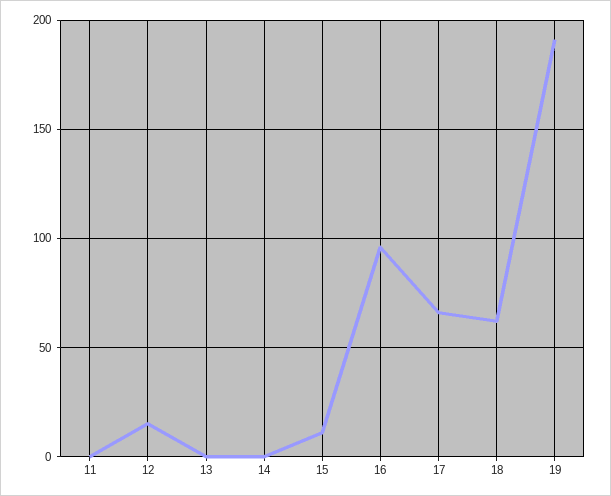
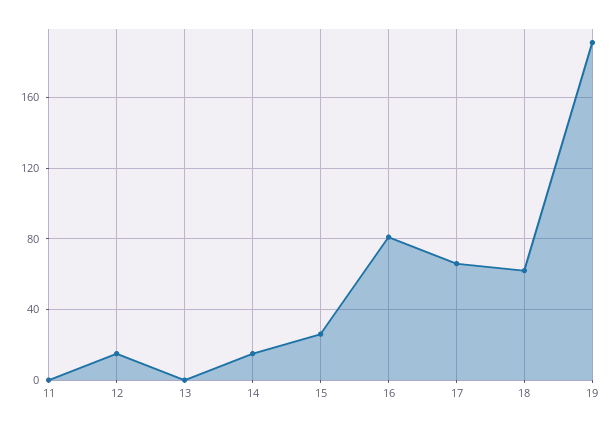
  {
    "11": 0,
    "12": 15,
    "13": 0,
-   "14": 0,
+   "14": 15,
-   "15": 10,
+   "15": 25,
-   "16": 95,
+   "16": 80,
    "17": 65,
    "18": 60,
    "19": 190
  }

